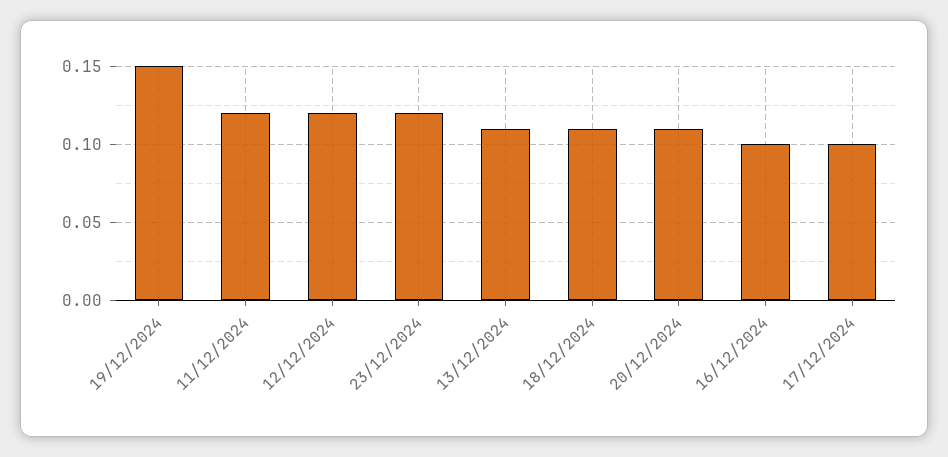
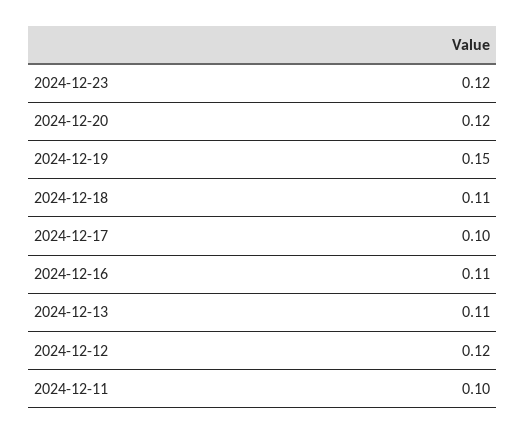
  {
    "19/12/2024": 0.15,
-   "11/12/2024": 0.12,
+   "11/12/2024": 0.1,
    "12/12/2024": 0.12,
    "23/12/2024": 0.12,
    "13/12/2024": 0.11,
    "18/12/2024": 0.11,
-   "20/12/2024": 0.11,
+   "20/12/2024": 0.12,
-   "16/12/2024": 0.1,
+   "16/12/2024": 0.11,
    "17/12/2024": 0.1
  }

